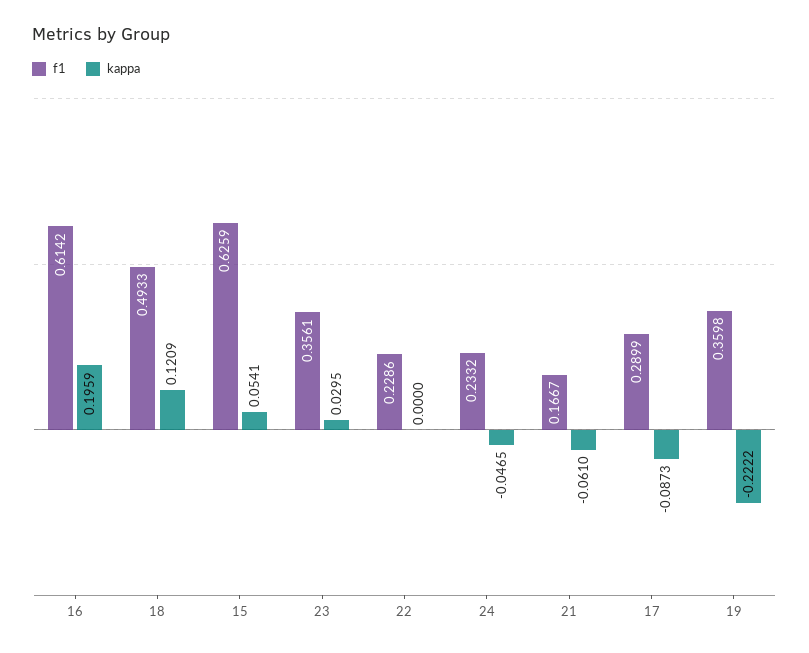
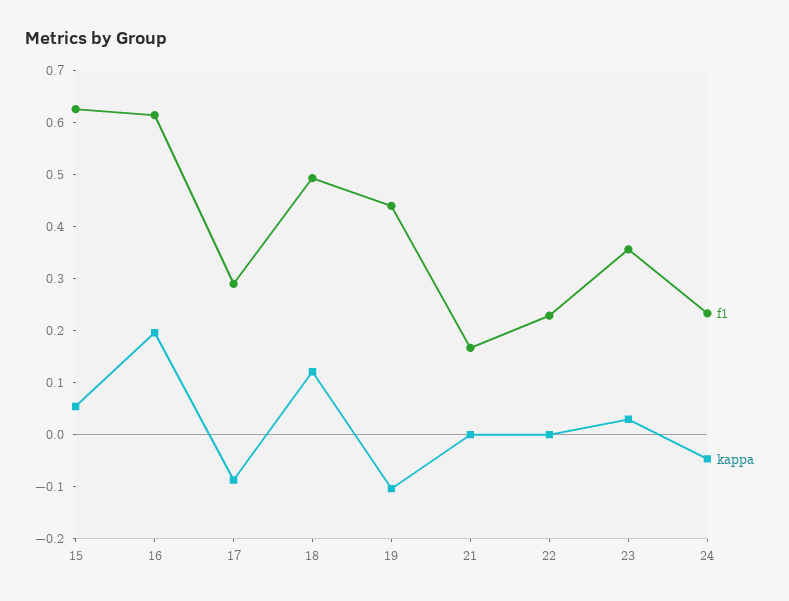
  {
    "f1": {
      "16": 0.6142,
      "18": 0.4933,
      "15": 0.6259,
      "23": 0.3561,
      "22": 0.2286,
      "24": 0.2332,
      "21": 0.1667,
      "17": 0.2899,
-     "19": 0.3598
+     "19": 0.44
    },
    "kappa": {
      "16": 0.1959,
      "18": 0.1209,
      "15": 0.0541,
      "23": 0.0295,
      "22": 0,
      "24": -0.0465,
-     "21": -0.061,
+     "21": 0,
      "17": -0.0873,
-     "19": -0.2222
+     "19": -0.1
    }
  }

